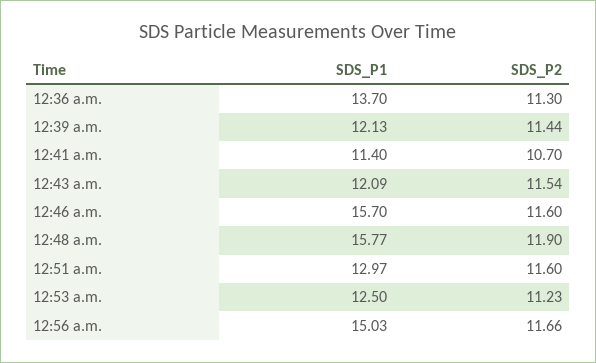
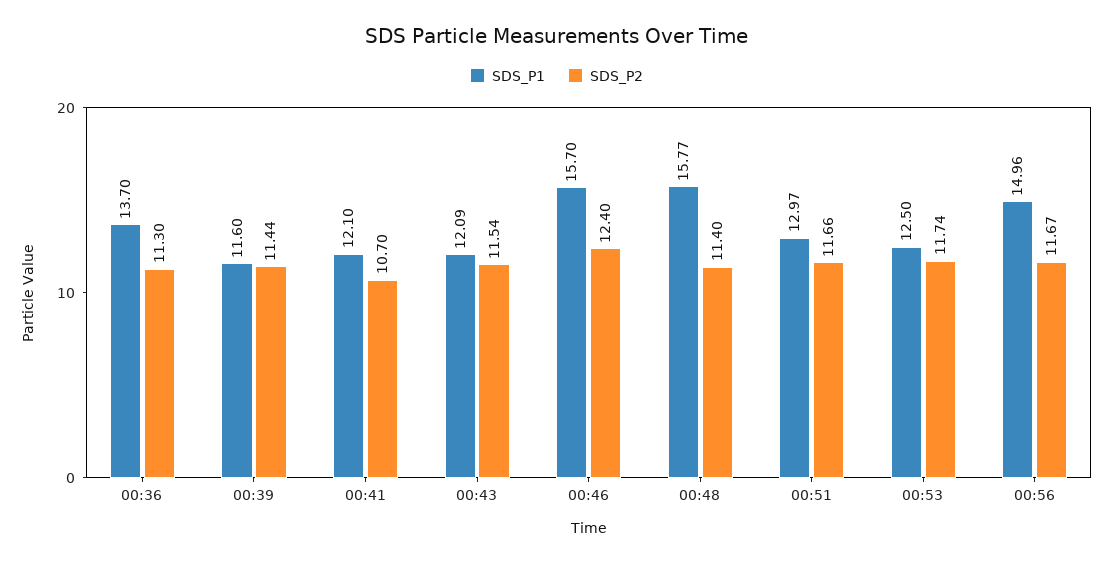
  {
    "SDS_P1": {
      "12:36 a.m.": 13.7,
-     "12:39 a.m.": 12.13,
+     "12:39 a.m.": 11.6,
-     "12:41 a.m.": 11.4,
+     "12:41 a.m.": 12.1,
      "12:43 a.m.": 12.09,
      "12:46 a.m.": 15.7,
      "12:48 a.m.": 15.77,
      "12:51 a.m.": 12.97,
      "12:53 a.m.": 12.5,
-     "12:56 a.m.": 15.03
+     "12:56 a.m.": 14.96
    },
    "SDS_P2": {
      "12:36 a.m.": 11.3,
      "12:39 a.m.": 11.44,
      "12:41 a.m.": 10.7,
      "12:43 a.m.": 11.54,
-     "12:46 a.m.": 11.6,
+     "12:46 a.m.": 12.4,
-     "12:48 a.m.": 11.9,
+     "12:48 a.m.": 11.4,
-     "12:51 a.m.": 11.6,
+     "12:51 a.m.": 11.66,
-     "12:53 a.m.": 11.23,
+     "12:53 a.m.": 11.74,
-     "12:56 a.m.": 11.66
+     "12:56 a.m.": 11.67
    }
  }

